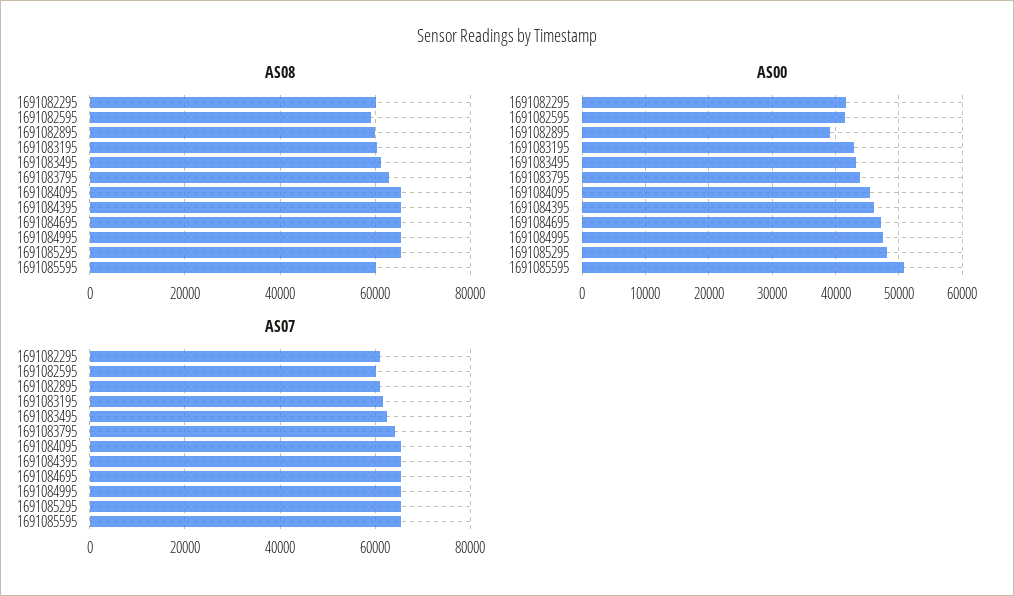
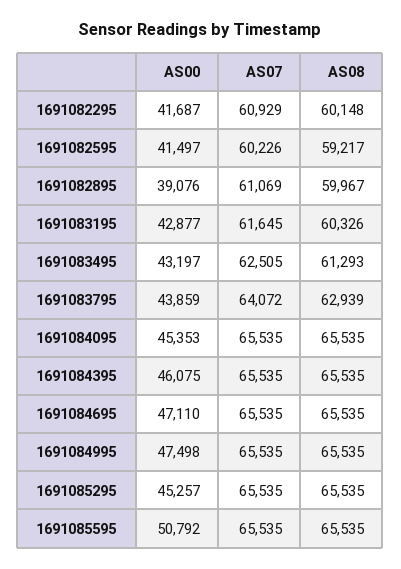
  {
    "AS08": {
      "1691082295": 60148,
      "1691082595": 59217,
      "1691082895": 59967,
      "1691083195": 60326,
      "1691083495": 61293,
      "1691083795": 62939,
      "1691084095": 65535,
      "1691084395": 65535,
      "1691084695": 65535,
      "1691084995": 65535,
      "1691085295": 65535,
-     "1691085595": 60000
+     "1691085595": 65535
    },
    "AS00": {
      "1691082295": 41687,
      "1691082595": 41497,
      "1691082895": 39076,
      "1691083195": 42877,
      "1691083495": 43197,
      "1691083795": 43859,
      "1691084095": 45353,
      "1691084395": 46075,
      "1691084695": 47110,
      "1691084995": 47498,
-     "1691085295": 48000,
+     "1691085295": 45257,
      "1691085595": 50792
    },
    "AS07": {
      "1691082295": 60929,
      "1691082595": 60226,
      "1691082895": 61069,
      "1691083195": 61645,
      "1691083495": 62505,
      "1691083795": 64072,
      "1691084095": 65535,
      "1691084395": 65535,
      "1691084695": 65535,
      "1691084995": 65535,
      "1691085295": 65535,
      "1691085595": 65535
    }
  }

